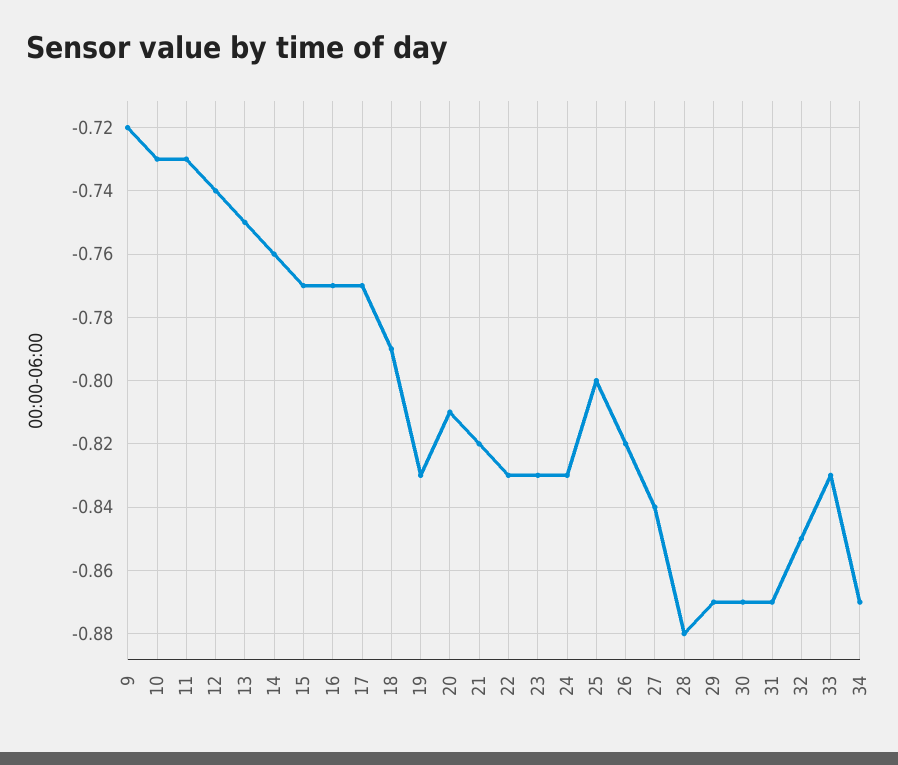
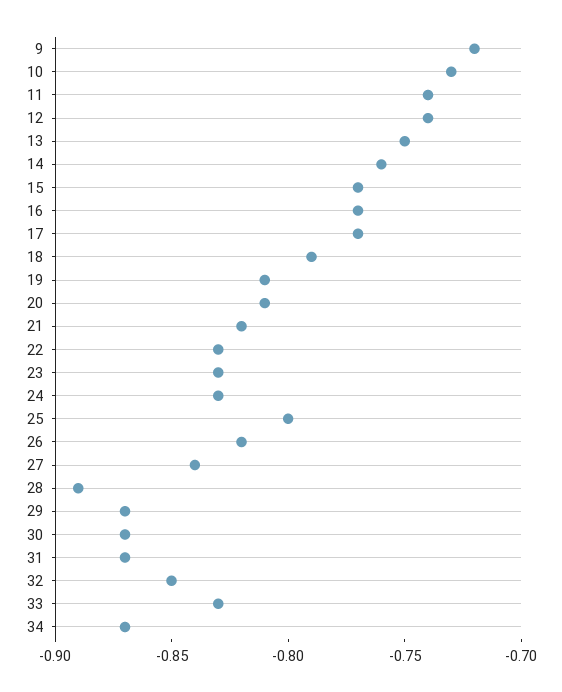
  {
    "9": -0.72,
    "10": -0.73,
-   "11": -0.73,
+   "11": -0.74,
    "12": -0.74,
    "13": -0.75,
    "14": -0.76,
    "15": -0.77,
    "16": -0.77,
    "17": -0.77,
    "18": -0.79,
-   "19": -0.83,
+   "19": -0.81,
    "20": -0.81,
    "21": -0.82,
    "22": -0.83,
    "23": -0.83,
    "24": -0.83,
    "25": -0.8,
    "26": -0.82,
    "27": -0.84,
-   "28": -0.88,
+   "28": -0.89,
    "29": -0.87,
    "30": -0.87,
    "31": -0.87,
    "32": -0.85,
    "33": -0.83,
    "34": -0.87
  }

